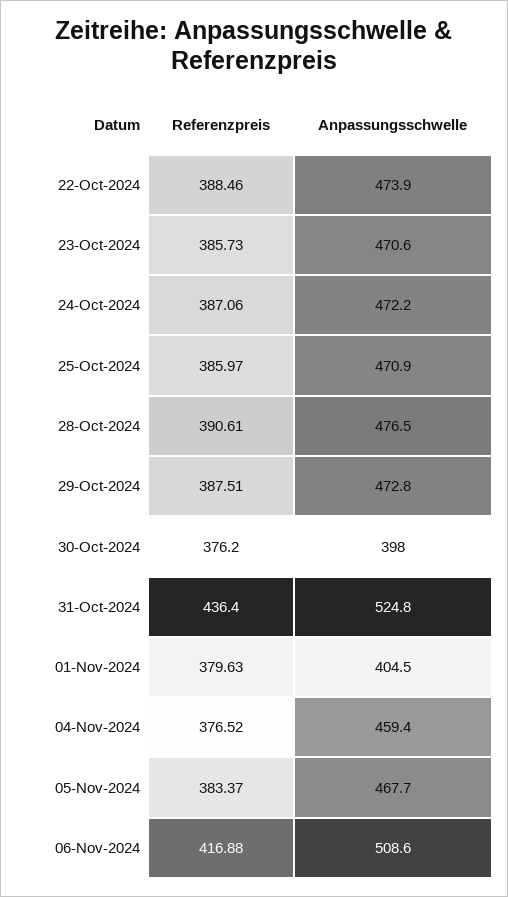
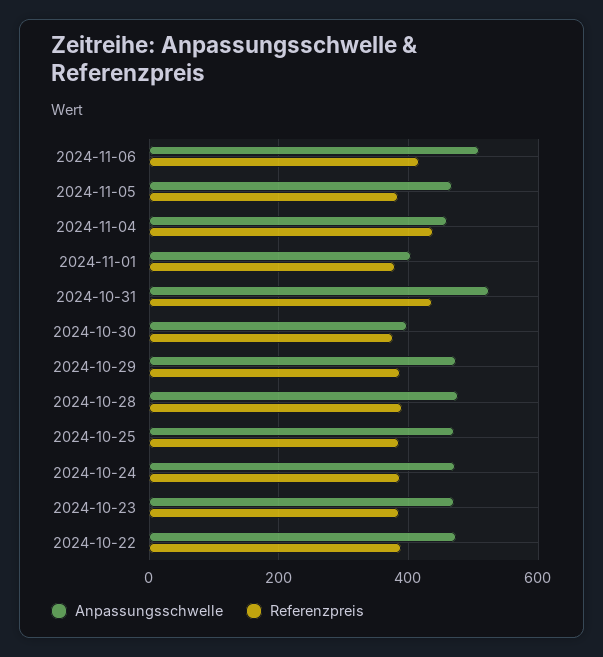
  {
    "Referenzpreis": {
      "22-Oct-2024": 388.46,
      "23-Oct-2024": 385.73,
      "24-Oct-2024": 387.06,
      "25-Oct-2024": 385.97,
      "28-Oct-2024": 390.61,
      "29-Oct-2024": 387.51,
      "30-Oct-2024": 376.2,
      "31-Oct-2024": 436.4,
      "01-Nov-2024": 379.63,
-     "04-Nov-2024": 376.52,
+     "04-Nov-2024": 440,
      "05-Nov-2024": 383.37,
      "06-Nov-2024": 416.88
    },
    "Anpassungsschwelle": {
      "22-Oct-2024": 473.9,
      "23-Oct-2024": 470.6,
      "24-Oct-2024": 472.2,
      "25-Oct-2024": 470.9,
      "28-Oct-2024": 476.5,
      "29-Oct-2024": 472.8,
      "30-Oct-2024": 398,
      "31-Oct-2024": 524.8,
      "01-Nov-2024": 404.5,
      "04-Nov-2024": 459.4,
      "05-Nov-2024": 467.7,
      "06-Nov-2024": 508.6
    }
  }

